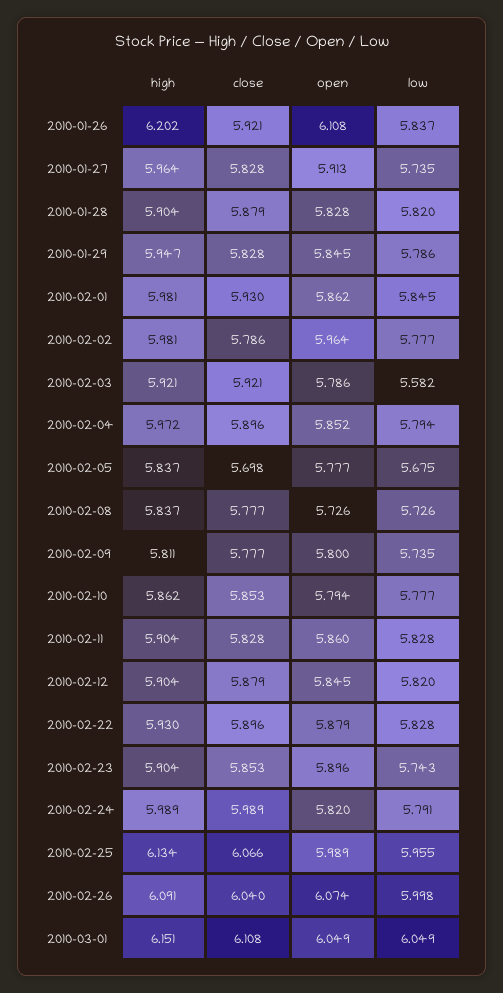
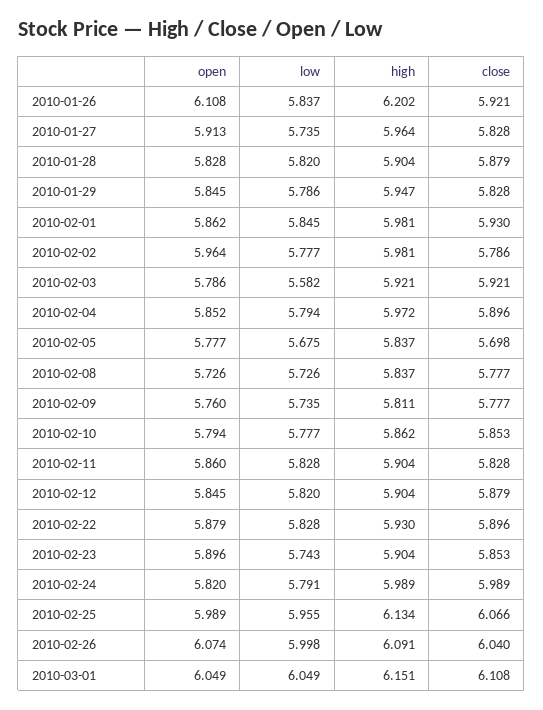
  {
    "high": {
      "2010-01-26": 6.202,
      "2010-01-27": 5.964,
      "2010-01-28": 5.904,
      "2010-01-29": 5.947,
      "2010-02-01": 5.981,
      "2010-02-02": 5.981,
      "2010-02-03": 5.921,
      "2010-02-04": 5.972,
      "2010-02-05": 5.837,
      "2010-02-08": 5.837,
      "2010-02-09": 5.811,
      "2010-02-10": 5.862,
      "2010-02-11": 5.904,
      "2010-02-12": 5.904,
      "2010-02-22": 5.93,
      "2010-02-23": 5.904,
      "2010-02-24": 5.989,
      "2010-02-25": 6.134,
      "2010-02-26": 6.091,
      "2010-03-01": 6.151
    },
    "close": {
      "2010-01-26": 5.921,
      "2010-01-27": 5.828,
      "2010-01-28": 5.879,
      "2010-01-29": 5.828,
      "2010-02-01": 5.93,
      "2010-02-02": 5.786,
      "2010-02-03": 5.921,
      "2010-02-04": 5.896,
      "2010-02-05": 5.698,
      "2010-02-08": 5.777,
      "2010-02-09": 5.777,
      "2010-02-10": 5.853,
      "2010-02-11": 5.828,
      "2010-02-12": 5.879,
      "2010-02-22": 5.896,
      "2010-02-23": 5.853,
      "2010-02-24": 5.989,
      "2010-02-25": 6.066,
      "2010-02-26": 6.04,
      "2010-03-01": 6.108
    },
    "open": {
      "2010-01-26": 6.108,
      "2010-01-27": 5.913,
      "2010-01-28": 5.828,
      "2010-01-29": 5.845,
      "2010-02-01": 5.862,
      "2010-02-02": 5.964,
      "2010-02-03": 5.786,
      "2010-02-04": 5.852,
      "2010-02-05": 5.777,
      "2010-02-08": 5.726,
-     "2010-02-09": 5.8,
+     "2010-02-09": 5.76,
      "2010-02-10": 5.794,
      "2010-02-11": 5.86,
      "2010-02-12": 5.845,
      "2010-02-22": 5.879,
      "2010-02-23": 5.896,
      "2010-02-24": 5.82,
      "2010-02-25": 5.989,
      "2010-02-26": 6.074,
      "2010-03-01": 6.049
    },
    "low": {
      "2010-01-26": 5.837,
      "2010-01-27": 5.735,
      "2010-01-28": 5.82,
      "2010-01-29": 5.786,
      "2010-02-01": 5.845,
      "2010-02-02": 5.777,
      "2010-02-03": 5.582,
      "2010-02-04": 5.794,
      "2010-02-05": 5.675,
      "2010-02-08": 5.726,
      "2010-02-09": 5.735,
      "2010-02-10": 5.777,
      "2010-02-11": 5.828,
      "2010-02-12": 5.82,
      "2010-02-22": 5.828,
      "2010-02-23": 5.743,
      "2010-02-24": 5.791,
      "2010-02-25": 5.955,
      "2010-02-26": 5.998,
      "2010-03-01": 6.049
    }
  }

